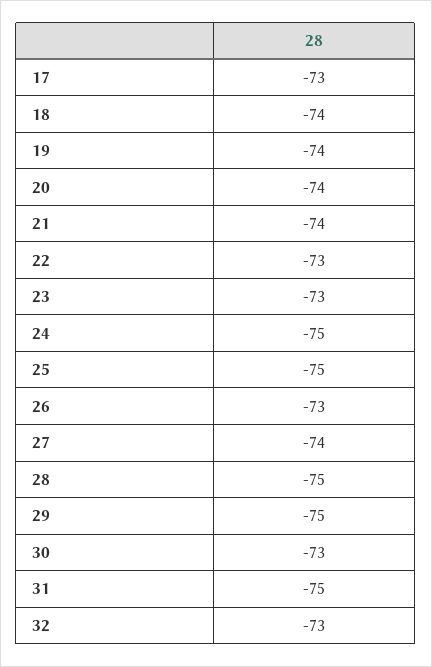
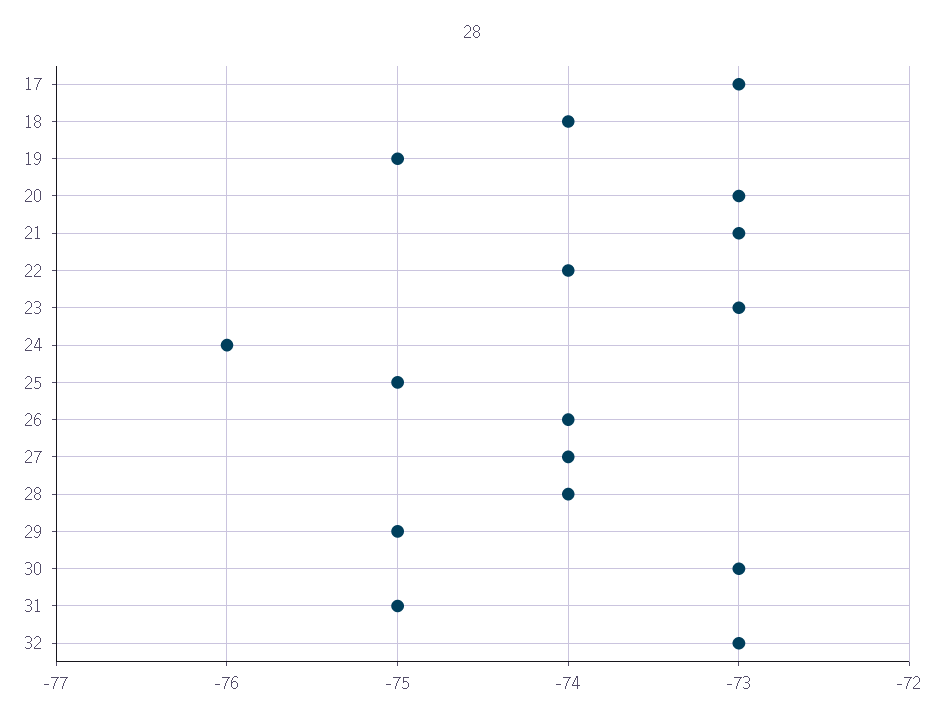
  {
    "17": -73,
    "18": -74,
-   "19": -74,
+   "19": -75,
-   "20": -74,
+   "20": -73,
-   "21": -74,
+   "21": -73,
-   "22": -73,
+   "22": -74,
    "23": -73,
-   "24": -75,
+   "24": -76,
    "25": -75,
-   "26": -73,
+   "26": -74,
    "27": -74,
-   "28": -75,
+   "28": -74,
    "29": -75,
    "30": -73,
    "31": -75,
    "32": -73
  }

